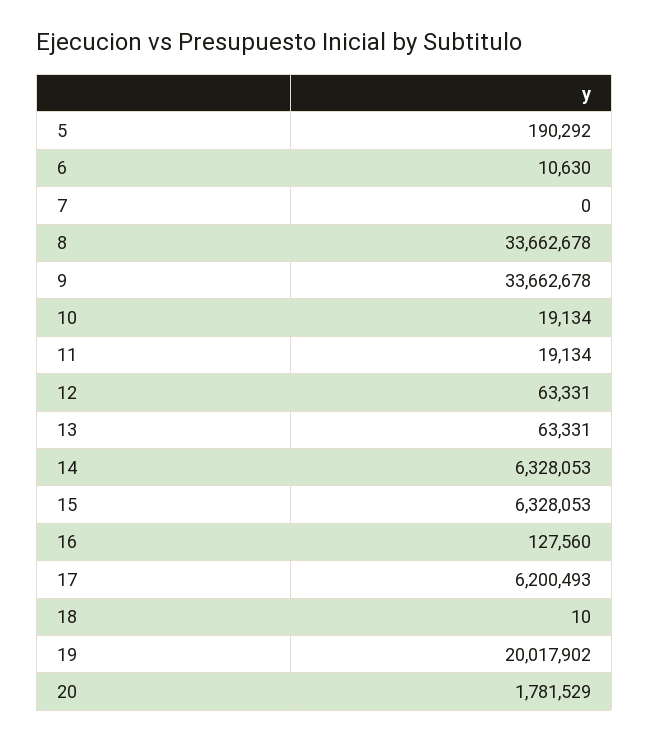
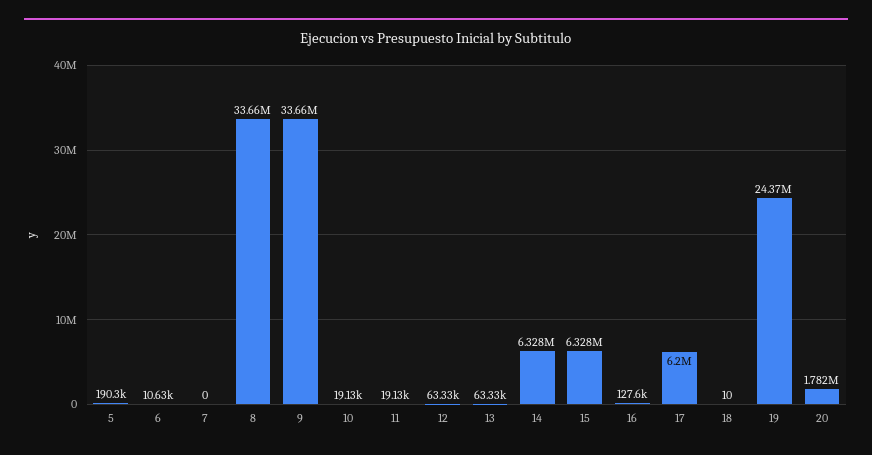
  {
    "5": 190292,
    "6": 10630,
    "7": 0,
    "8": 33662678,
    "9": 33662678,
    "10": 19134,
    "11": 19134,
    "12": 63331,
    "13": 63331,
    "14": 6328053,
    "15": 6328053,
    "16": 127560,
    "17": 6200493,
    "18": 10,
-   "19": 20017902,
+   "19": 24370000,
    "20": 1781529
  }

